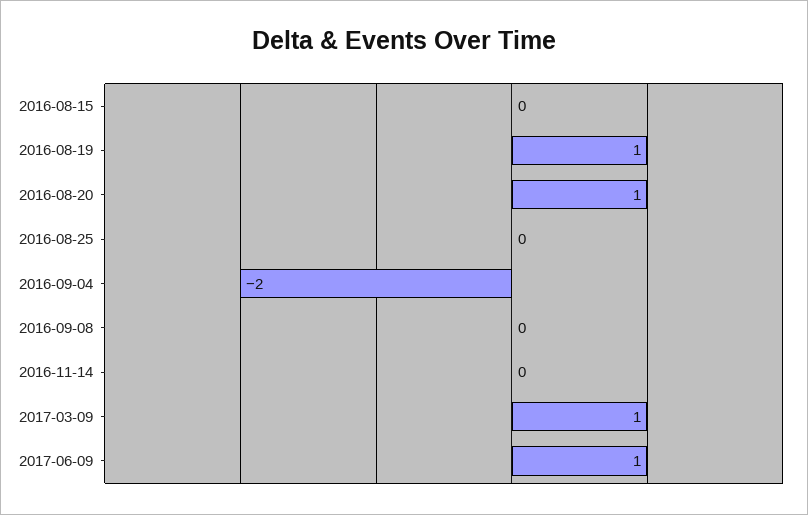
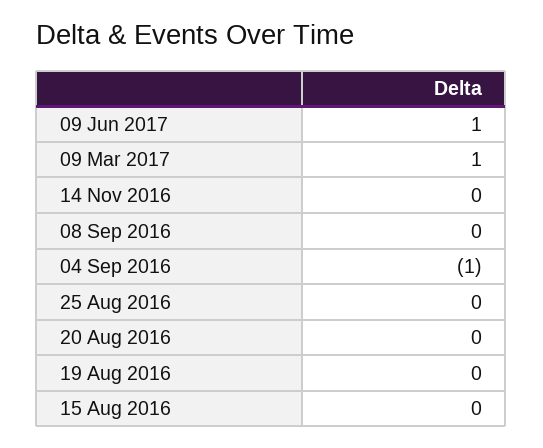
  {
    "2016-08-15": 0,
-   "2016-08-19": 1,
+   "2016-08-19": 0,
-   "2016-08-20": 1,
+   "2016-08-20": 0,
    "2016-08-25": 0,
-   "2016-09-04": -2,
+   "2016-09-04": -1,
    "2016-09-08": 0,
    "2016-11-14": 0,
    "2017-03-09": 1,
    "2017-06-09": 1
  }

